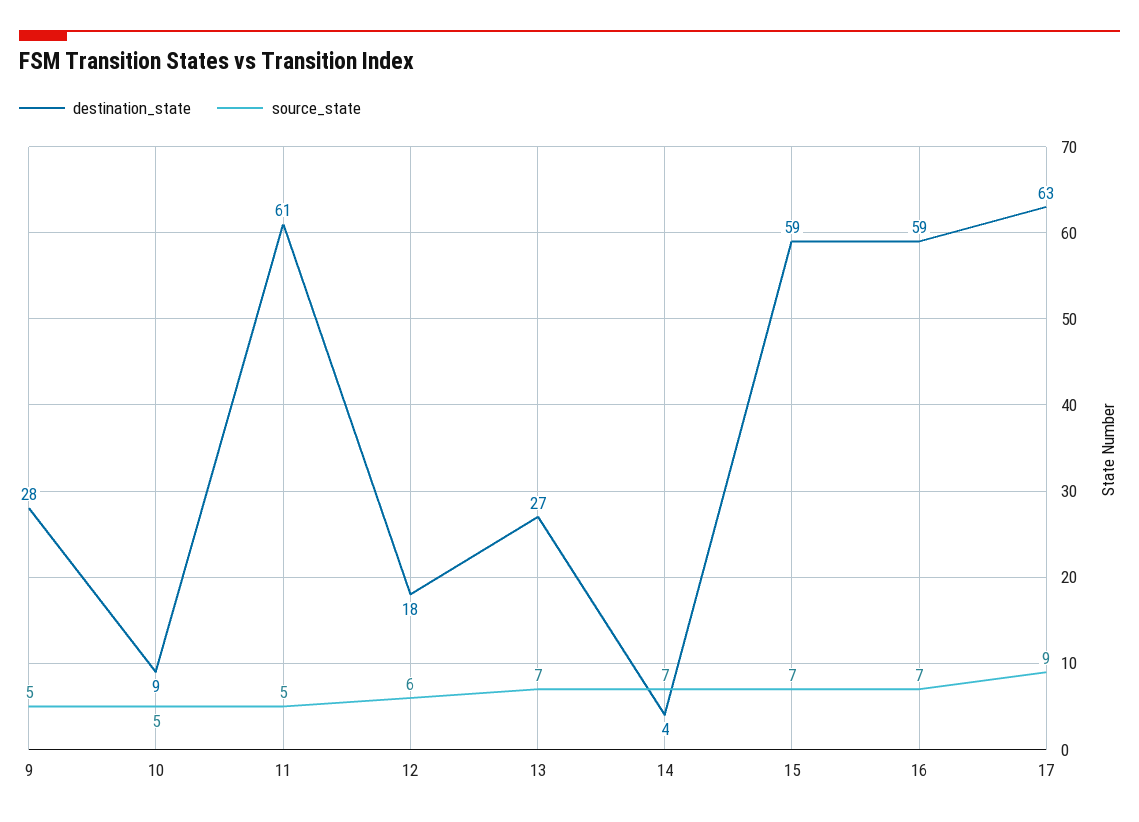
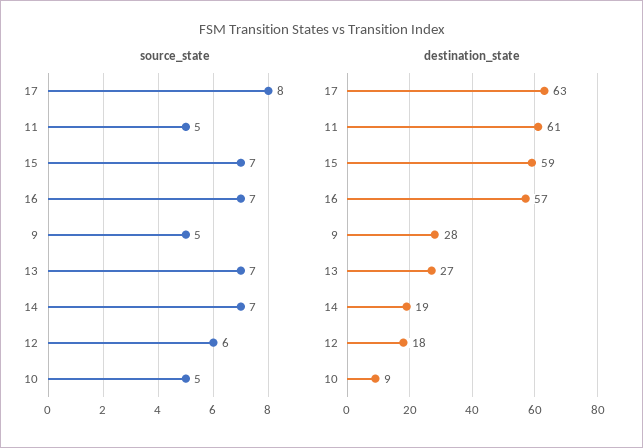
  {
    "destination_state": {
      "9": 28,
      "10": 9,
      "11": 61,
      "12": 18,
      "13": 27,
-     "14": 4,
+     "14": 19,
      "15": 59,
-     "16": 59,
+     "16": 57,
      "17": 63
    },
    "source_state": {
      "9": 5,
      "10": 5,
      "11": 5,
      "12": 6,
      "13": 7,
      "14": 7,
      "15": 7,
      "16": 7,
-     "17": 9
+     "17": 8
    }
  }

